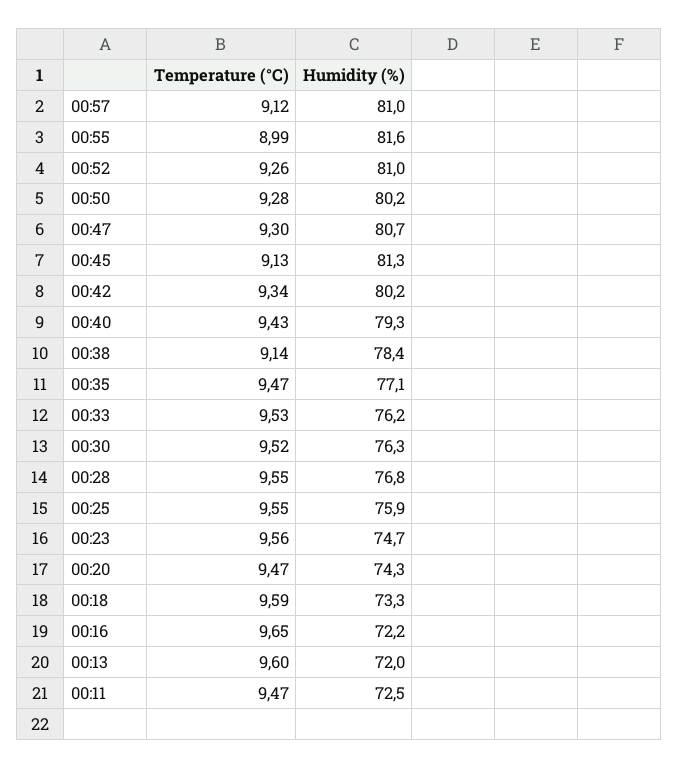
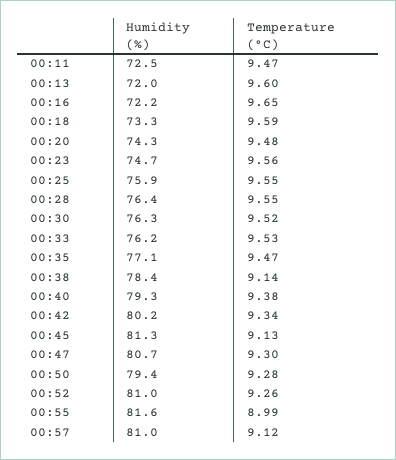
  {
    "Temperature (°C)": {
      "00:57": 9.12,
      "00:55": 8.99,
      "00:52": 9.26,
      "00:50": 9.28,
      "00:47": 9.3,
      "00:45": 9.13,
      "00:42": 9.34,
-     "00:40": 9.43,
+     "00:40": 9.38,
      "00:38": 9.14,
      "00:35": 9.47,
      "00:33": 9.53,
      "00:30": 9.52,
      "00:28": 9.55,
      "00:25": 9.55,
      "00:23": 9.56,
-     "00:20": 9.47,
+     "00:20": 9.48,
      "00:18": 9.59,
      "00:16": 9.65,
      "00:13": 9.6,
      "00:11": 9.47
    },
    "Humidity (%)": {
      "00:57": 81,
      "00:55": 81.6,
      "00:52": 81,
-     "00:50": 80.2,
+     "00:50": 79.4,
      "00:47": 80.7,
      "00:45": 81.3,
      "00:42": 80.2,
      "00:40": 79.3,
      "00:38": 78.4,
      "00:35": 77.1,
      "00:33": 76.2,
      "00:30": 76.3,
-     "00:28": 76.8,
+     "00:28": 76.4,
      "00:25": 75.9,
      "00:23": 74.7,
      "00:20": 74.3,
      "00:18": 73.3,
      "00:16": 72.2,
      "00:13": 72,
      "00:11": 72.5
    }
  }

